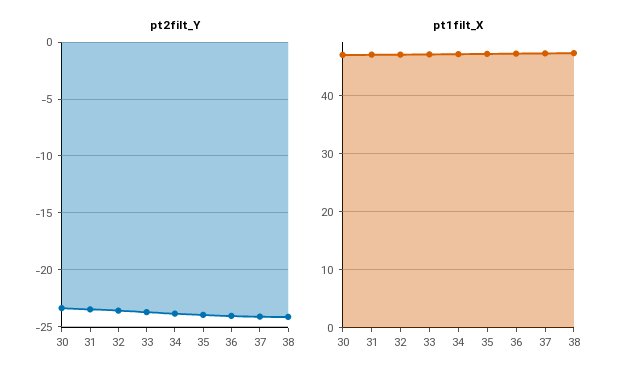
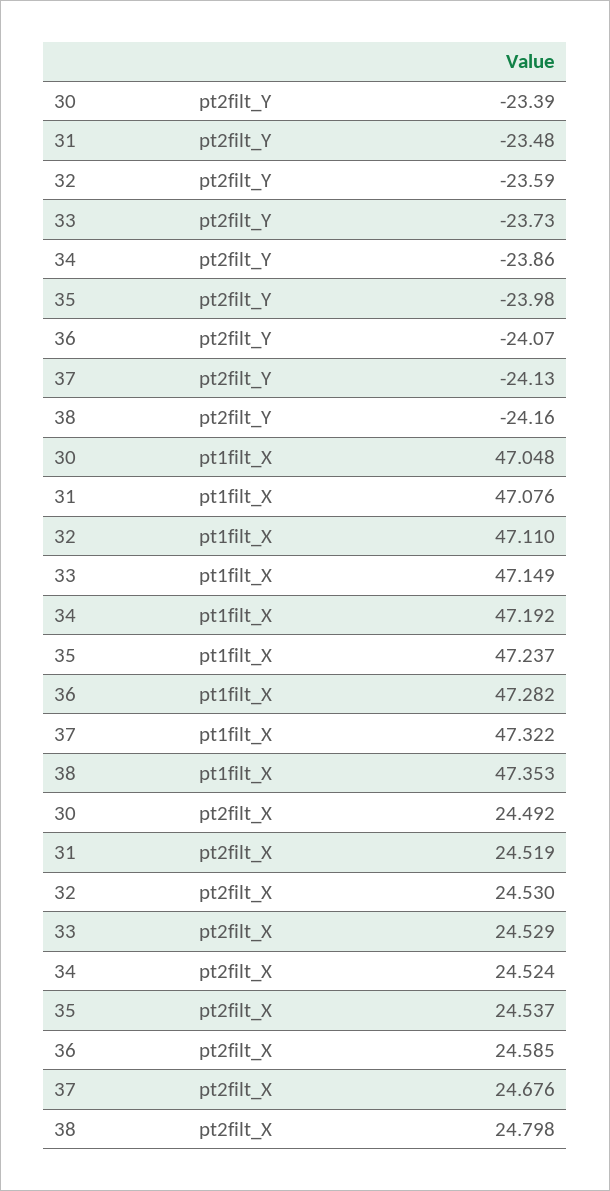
  {
    "pt2filt_Y": {
      "30": -23.39,
      "31": -23.48,
      "32": -23.59,
      "33": -23.73,
      "34": -23.86,
      "35": -23.98,
      "36": -24.07,
      "37": -24.13,
      "38": -24.16
    },
    "pt1filt_X": {
      "30": 47.048,
      "31": 47.076,
      "32": 47.11,
      "33": 47.149,
      "34": 47.192,
      "35": 47.237,
      "36": 47.282,
      "37": 47.322,
      "38": 47.353
-   }
+   },
+   "pt2filt_X": {
+     "30": 24.492,
+     "31": 24.519,
+     "32": 24.53,
+     "33": 24.529,
+     "34": 24.524,
+     "35": 24.537,
+     "36": 24.585,
+     "37": 24.676,
+     "38": 24.798
+   }
  }

